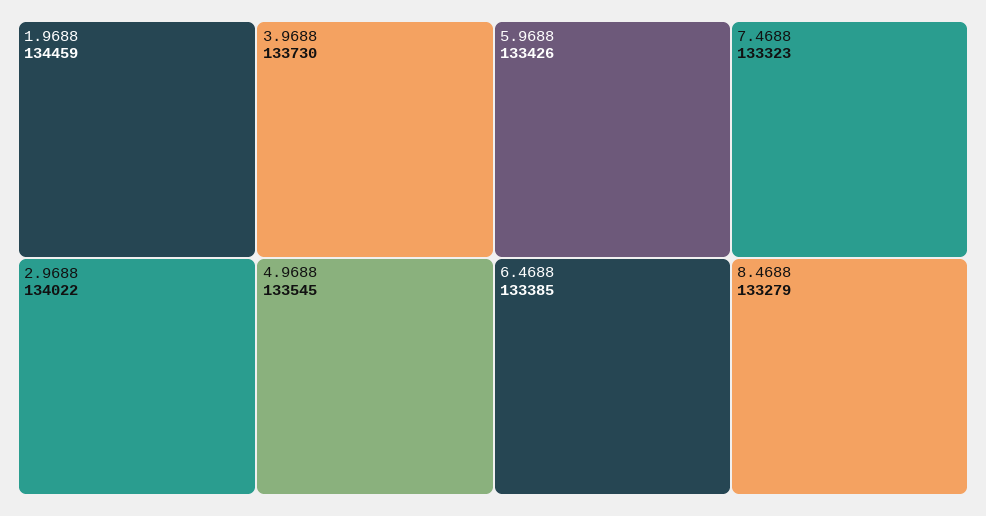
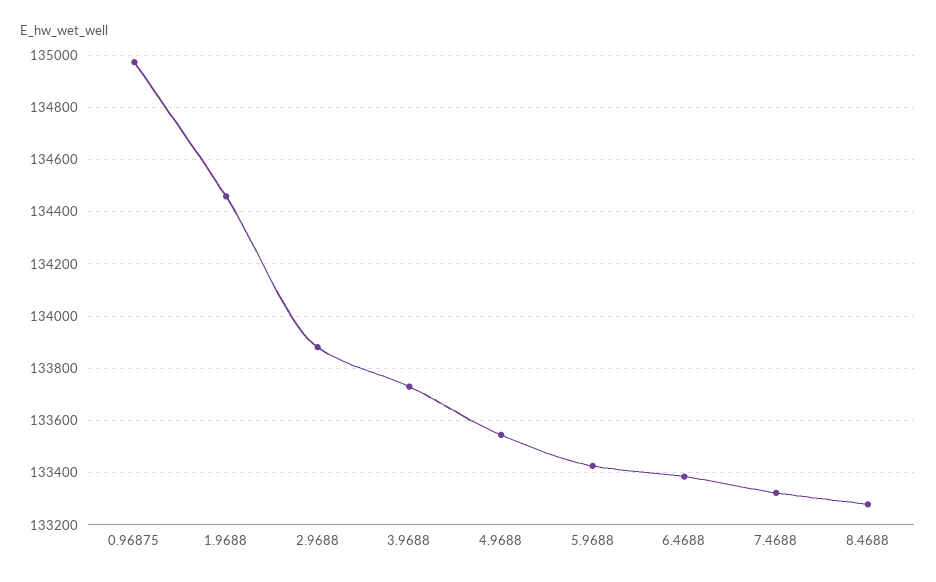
  {
    "1.9688": 134459,
-   "2.9688": 134022,
+   "2.9688": 133875,
    "3.9688": 133730,
    "4.9688": 133545,
    "5.9688": 133426,
    "6.4688": 133385,
    "7.4688": 133323,
-   "8.4688": 133279
+   "8.4688": 133279,
+   "0.96875": 134975
  }

